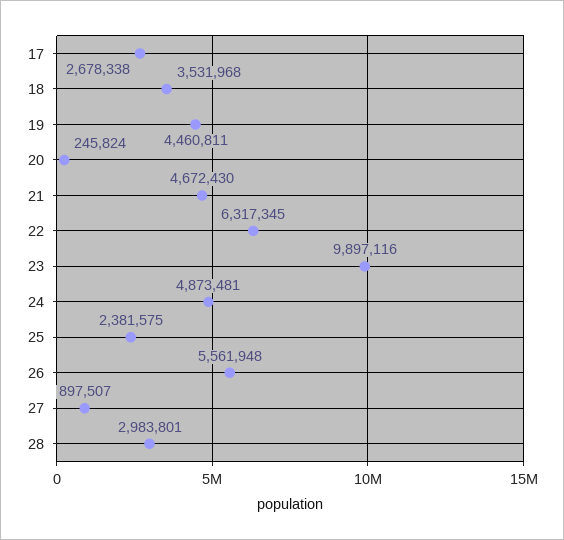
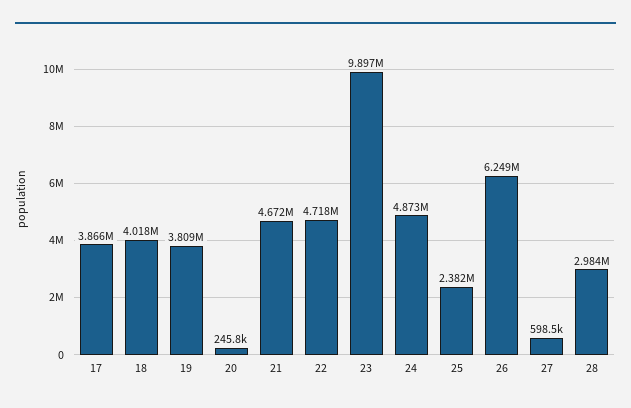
  {
-   "17": 2678338,
+   "17": 3866000,
-   "18": 3531968,
+   "18": 4018000,
-   "19": 4460811,
+   "19": 3809000,
    "20": 245824,
    "21": 4672430,
-   "22": 6317345,
+   "22": 4718000,
    "23": 9897116,
    "24": 4873481,
    "25": 2381575,
-   "26": 5561948,
+   "26": 6249000,
-   "27": 897507,
+   "27": 598500,
    "28": 2983801
  }

